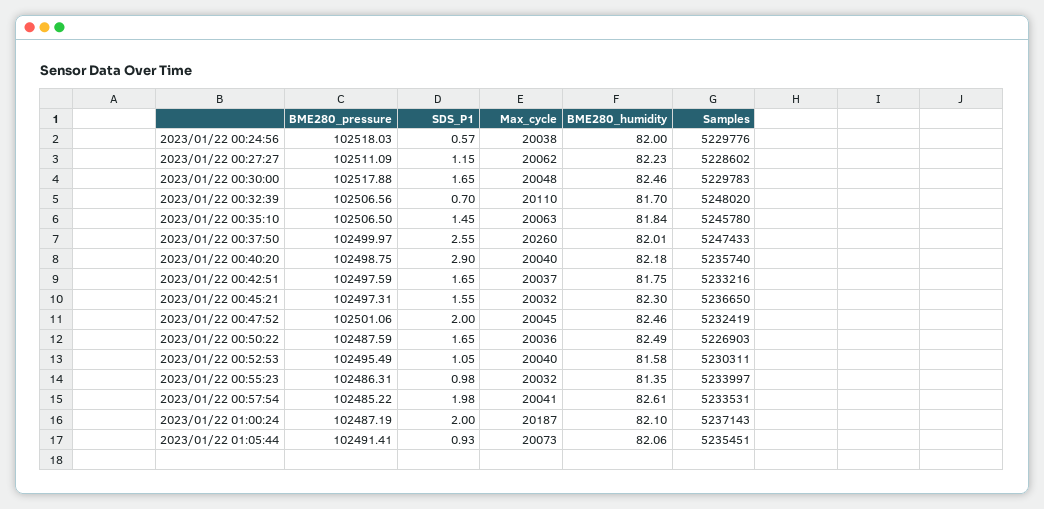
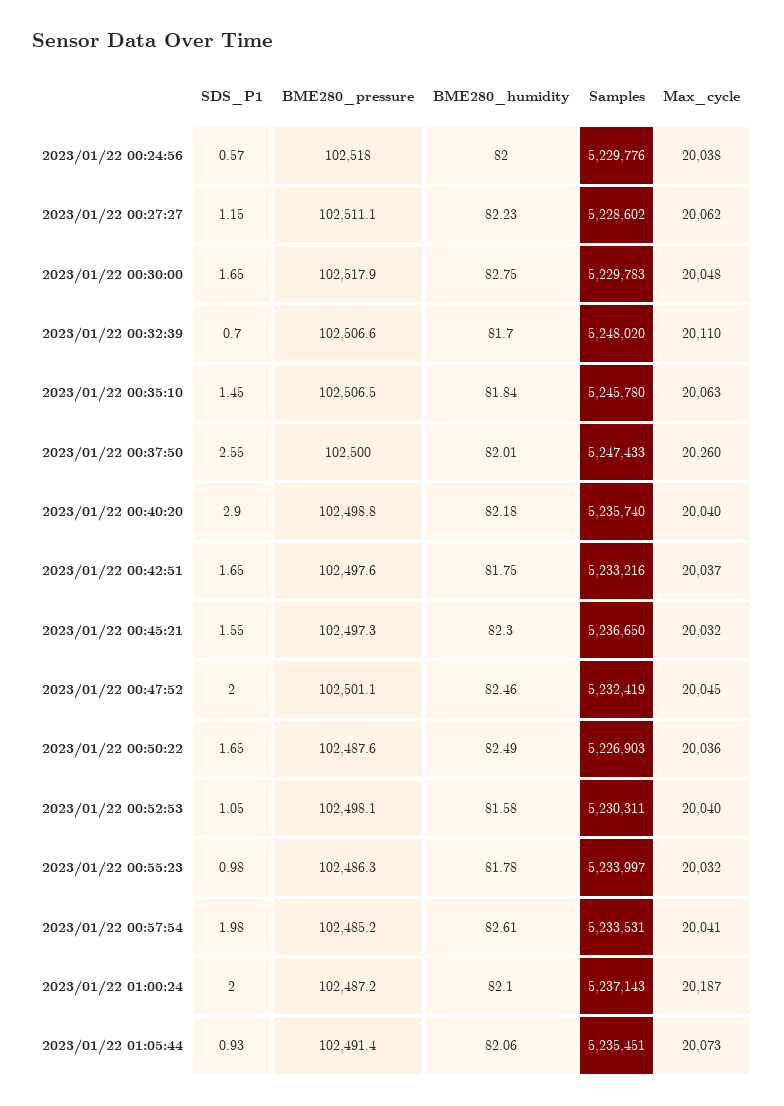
  {
    "BME280_pressure": {
      "2023/01/22 00:24:56": 102518.03,
      "2023/01/22 00:27:27": 102511.09,
      "2023/01/22 00:30:00": 102517.88,
      "2023/01/22 00:32:39": 102506.56,
      "2023/01/22 00:35:10": 102506.5,
      "2023/01/22 00:37:50": 102499.97,
      "2023/01/22 00:40:20": 102498.75,
      "2023/01/22 00:42:51": 102497.59,
      "2023/01/22 00:45:21": 102497.31,
      "2023/01/22 00:47:52": 102501.06,
      "2023/01/22 00:50:22": 102487.59,
-     "2023/01/22 00:52:53": 102495.49,
+     "2023/01/22 00:52:53": 102498.1,
      "2023/01/22 00:55:23": 102486.31,
      "2023/01/22 00:57:54": 102485.22,
      "2023/01/22 01:00:24": 102487.19,
      "2023/01/22 01:05:44": 102491.41
    },
    "SDS_P1": {
      "2023/01/22 00:24:56": 0.57,
      "2023/01/22 00:27:27": 1.15,
      "2023/01/22 00:30:00": 1.65,
      "2023/01/22 00:32:39": 0.7,
      "2023/01/22 00:35:10": 1.45,
      "2023/01/22 00:37:50": 2.55,
      "2023/01/22 00:40:20": 2.9,
      "2023/01/22 00:42:51": 1.65,
      "2023/01/22 00:45:21": 1.55,
      "2023/01/22 00:47:52": 2,
      "2023/01/22 00:50:22": 1.65,
      "2023/01/22 00:52:53": 1.05,
      "2023/01/22 00:55:23": 0.98,
      "2023/01/22 00:57:54": 1.98,
      "2023/01/22 01:00:24": 2,
      "2023/01/22 01:05:44": 0.93
    },
    "Max_cycle": {
      "2023/01/22 00:24:56": 20038,
      "2023/01/22 00:27:27": 20062,
      "2023/01/22 00:30:00": 20048,
      "2023/01/22 00:32:39": 20110,
      "2023/01/22 00:35:10": 20063,
      "2023/01/22 00:37:50": 20260,
      "2023/01/22 00:40:20": 20040,
      "2023/01/22 00:42:51": 20037,
      "2023/01/22 00:45:21": 20032,
      "2023/01/22 00:47:52": 20045,
      "2023/01/22 00:50:22": 20036,
      "2023/01/22 00:52:53": 20040,
      "2023/01/22 00:55:23": 20032,
      "2023/01/22 00:57:54": 20041,
      "2023/01/22 01:00:24": 20187,
      "2023/01/22 01:05:44": 20073
    },
    "BME280_humidity": {
      "2023/01/22 00:24:56": 82,
      "2023/01/22 00:27:27": 82.23,
-     "2023/01/22 00:30:00": 82.46,
+     "2023/01/22 00:30:00": 82.75,
      "2023/01/22 00:32:39": 81.7,
      "2023/01/22 00:35:10": 81.84,
      "2023/01/22 00:37:50": 82.01,
      "2023/01/22 00:40:20": 82.18,
      "2023/01/22 00:42:51": 81.75,
      "2023/01/22 00:45:21": 82.3,
      "2023/01/22 00:47:52": 82.46,
      "2023/01/22 00:50:22": 82.49,
      "2023/01/22 00:52:53": 81.58,
-     "2023/01/22 00:55:23": 81.35,
+     "2023/01/22 00:55:23": 81.78,
      "2023/01/22 00:57:54": 82.61,
      "2023/01/22 01:00:24": 82.1,
      "2023/01/22 01:05:44": 82.06
    },
    "Samples": {
      "2023/01/22 00:24:56": 5229776,
      "2023/01/22 00:27:27": 5228602,
      "2023/01/22 00:30:00": 5229783,
      "2023/01/22 00:32:39": 5248020,
      "2023/01/22 00:35:10": 5245780,
      "2023/01/22 00:37:50": 5247433,
      "2023/01/22 00:40:20": 5235740,
      "2023/01/22 00:42:51": 5233216,
      "2023/01/22 00:45:21": 5236650,
      "2023/01/22 00:47:52": 5232419,
      "2023/01/22 00:50:22": 5226903,
      "2023/01/22 00:52:53": 5230311,
      "2023/01/22 00:55:23": 5233997,
      "2023/01/22 00:57:54": 5233531,
      "2023/01/22 01:00:24": 5237143,
      "2023/01/22 01:05:44": 5235451
    }
  }

